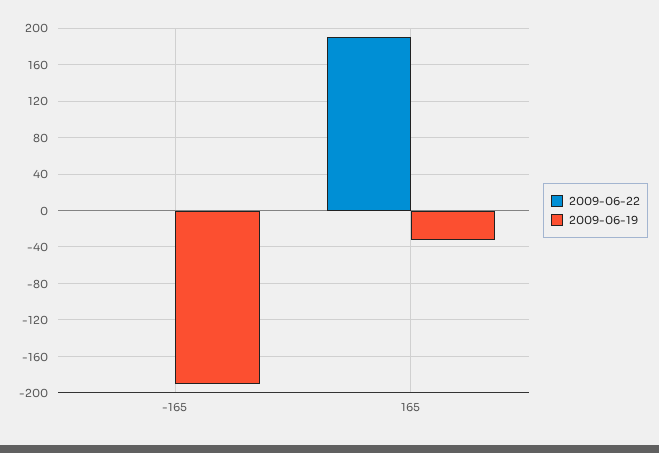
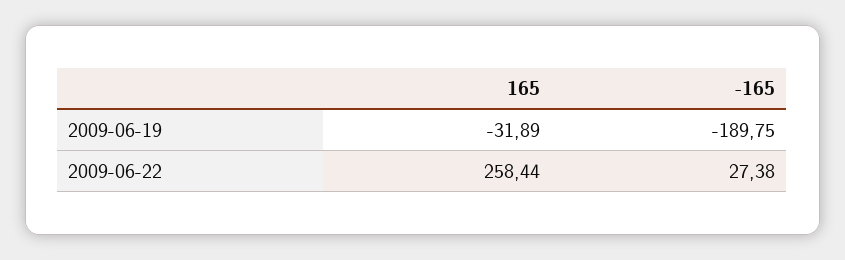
  {
    "2009-06-22": {
-     "-165": 0,
+     "-165": 27.38,
-     "165": 190
+     "165": 258.44
    },
    "2009-06-19": {
      "-165": -189.75,
      "165": -31.89
    }
  }

